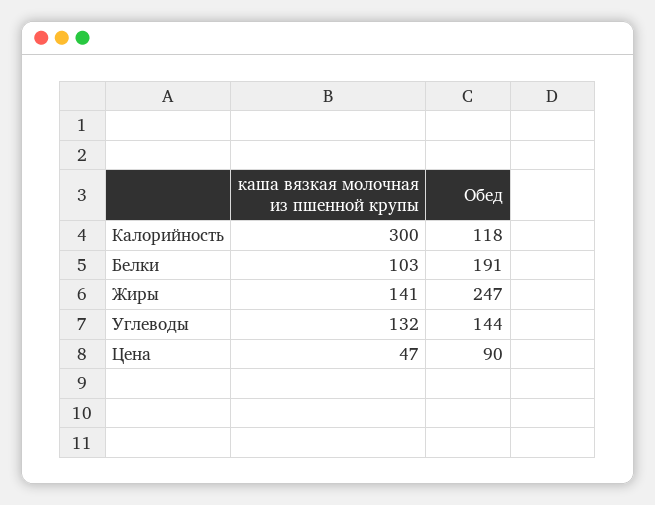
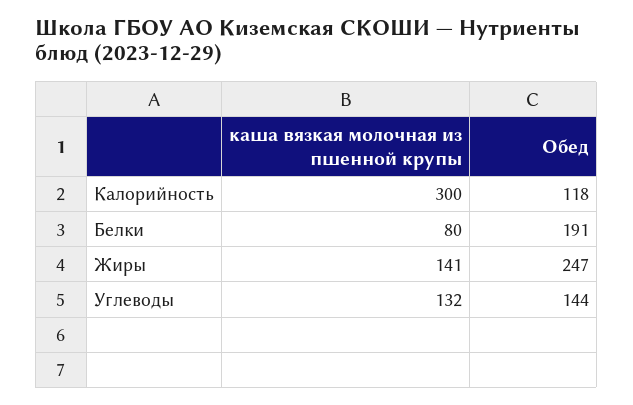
  {
    "каша вязкая молочная из пшенной крупы": {
      "Калорийность": 300,
-     "Белки": 103,
+     "Белки": 80,
      "Жиры": 141,
-     "Углеводы": 132,
+     "Углеводы": 132
-     "Цена": 47
    },
    "Обед": {
      "Калорийность": 118,
      "Белки": 191,
      "Жиры": 247,
-     "Углеводы": 144,
+     "Углеводы": 144
-     "Цена": 90
    }
  }

